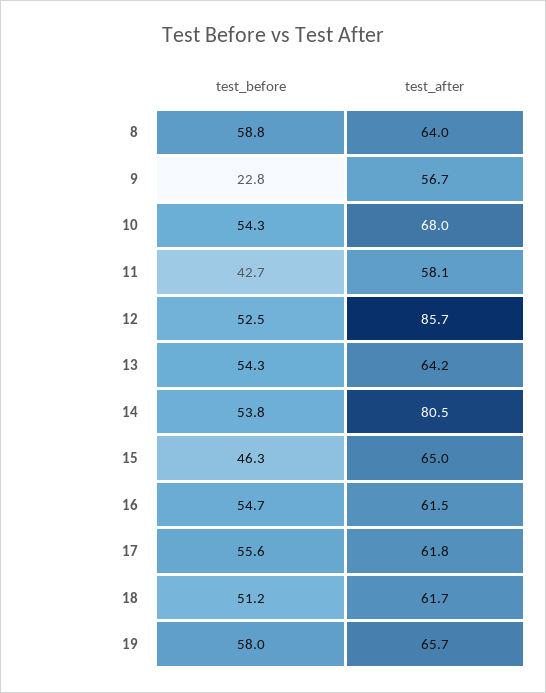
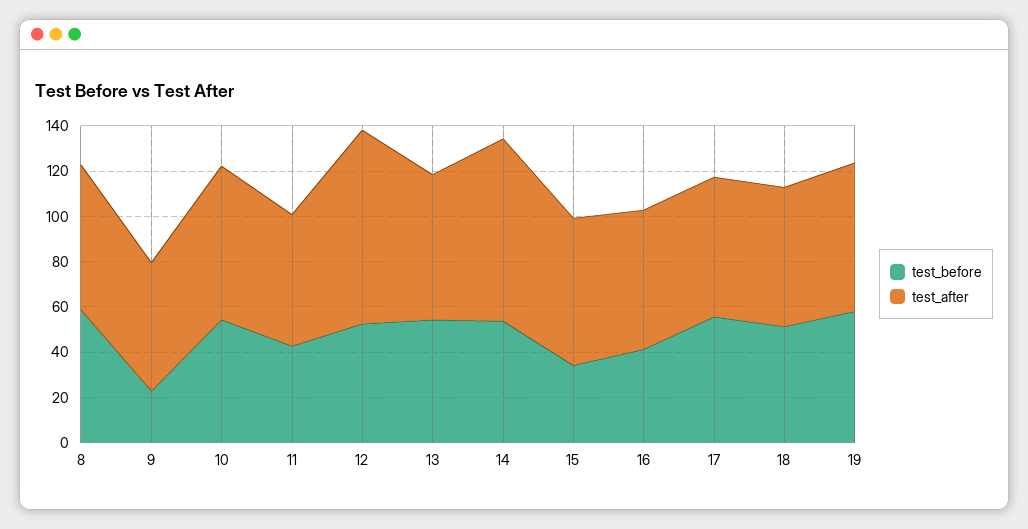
  {
    "test_before": {
      "8": 58.8,
      "9": 22.8,
      "10": 54.3,
      "11": 42.7,
      "12": 52.5,
      "13": 54.3,
      "14": 53.8,
-     "15": 46.3,
+     "15": 35,
-     "16": 54.7,
+     "16": 40,
      "17": 55.6,
      "18": 51.2,
      "19": 58
    },
    "test_after": {
      "8": 64,
      "9": 56.7,
      "10": 68,
      "11": 58.1,
      "12": 85.7,
      "13": 64.2,
      "14": 80.5,
      "15": 65,
      "16": 61.5,
      "17": 61.8,
      "18": 61.7,
      "19": 65.7
    }
  }

